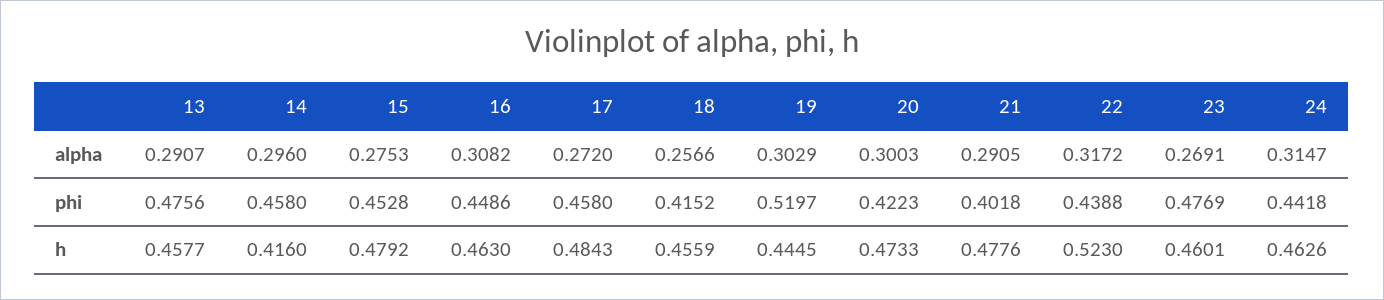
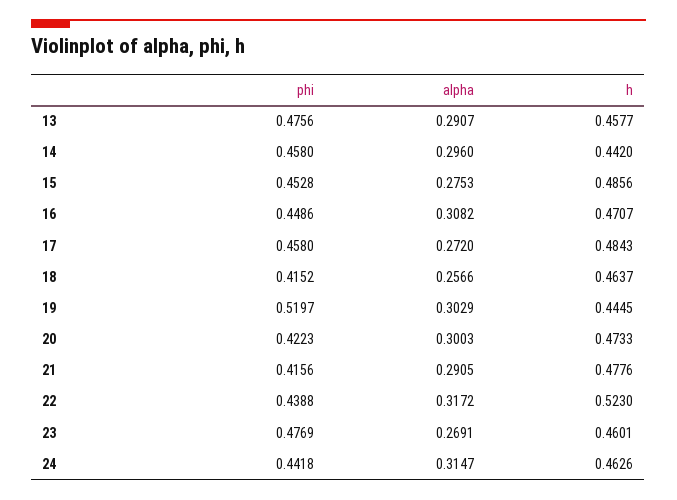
  {
    "13": {
      "alpha": 0.2907,
      "phi": 0.4756,
      "h": 0.4577
    },
    "14": {
      "alpha": 0.296,
      "phi": 0.458,
-     "h": 0.416
+     "h": 0.442
    },
    "15": {
      "alpha": 0.2753,
      "phi": 0.4528,
-     "h": 0.4792
+     "h": 0.4856
    },
    "16": {
      "alpha": 0.3082,
      "phi": 0.4486,
-     "h": 0.463
+     "h": 0.4707
    },
    "17": {
      "alpha": 0.272,
      "phi": 0.458,
      "h": 0.4843
    },
    "18": {
      "alpha": 0.2566,
      "phi": 0.4152,
-     "h": 0.4559
+     "h": 0.4637
    },
    "19": {
      "alpha": 0.3029,
      "phi": 0.5197,
      "h": 0.4445
    },
    "20": {
      "alpha": 0.3003,
      "phi": 0.4223,
      "h": 0.4733
    },
    "21": {
      "alpha": 0.2905,
-     "phi": 0.4018,
+     "phi": 0.4156,
      "h": 0.4776
    },
    "22": {
      "alpha": 0.3172,
      "phi": 0.4388,
      "h": 0.523
    },
    "23": {
      "alpha": 0.2691,
      "phi": 0.4769,
      "h": 0.4601
    },
    "24": {
      "alpha": 0.3147,
      "phi": 0.4418,
      "h": 0.4626
    }
  }

